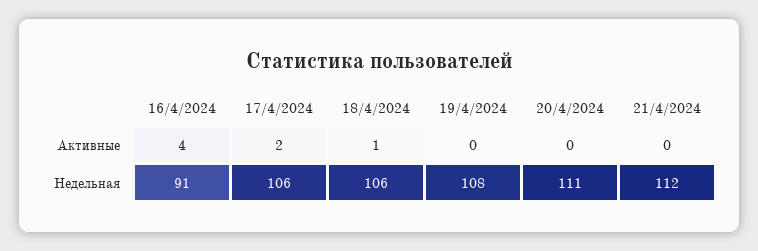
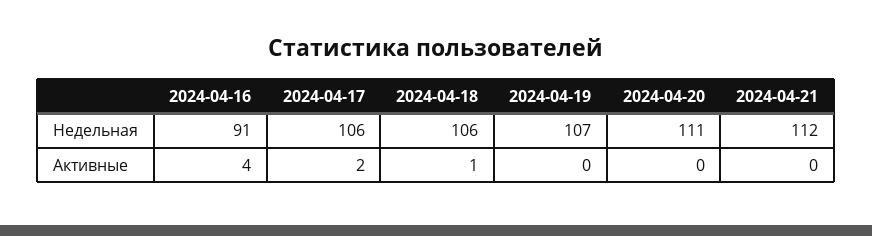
  {
    "16/4/2024": {
      "Активные": 4,
      "Недельная": 91
    },
    "17/4/2024": {
      "Активные": 2,
      "Недельная": 106
    },
    "18/4/2024": {
      "Активные": 1,
      "Недельная": 106
    },
    "19/4/2024": {
      "Активные": 0,
-     "Недельная": 108
+     "Недельная": 107
    },
    "20/4/2024": {
      "Активные": 0,
      "Недельная": 111
    },
    "21/4/2024": {
      "Активные": 0,
      "Недельная": 112
    }
  }

